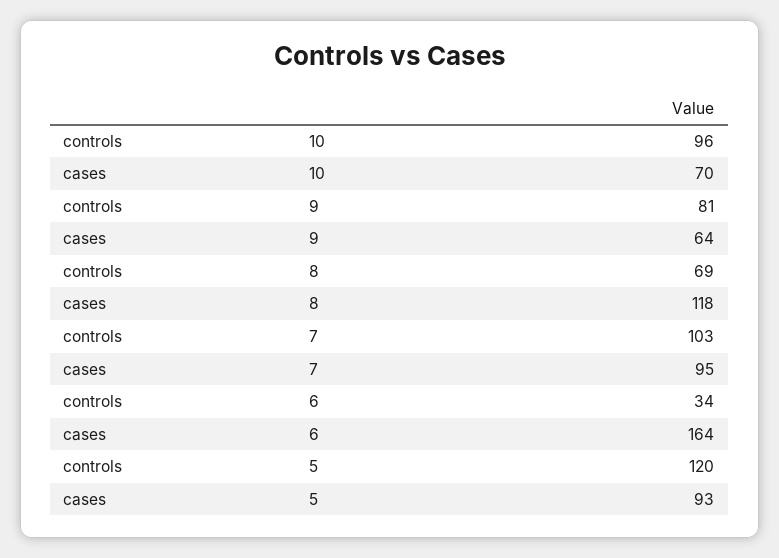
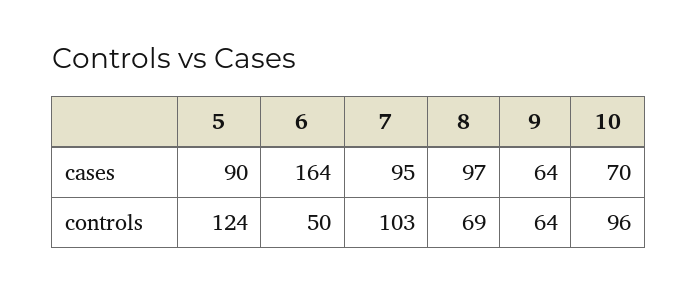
  {
    "controls": {
      "10": 96,
-     "9": 81,
+     "9": 64,
      "8": 69,
      "7": 103,
-     "6": 34,
+     "6": 50,
-     "5": 120
+     "5": 124
    },
    "cases": {
      "10": 70,
      "9": 64,
-     "8": 118,
+     "8": 97,
      "7": 95,
      "6": 164,
-     "5": 93
+     "5": 90
    }
  }

